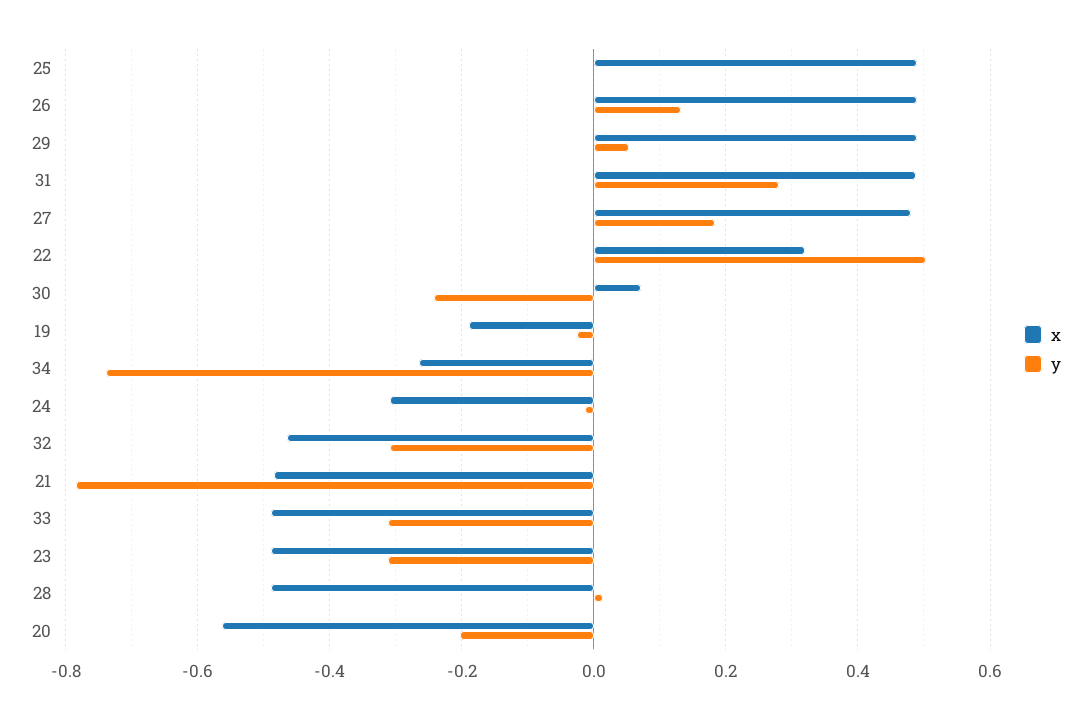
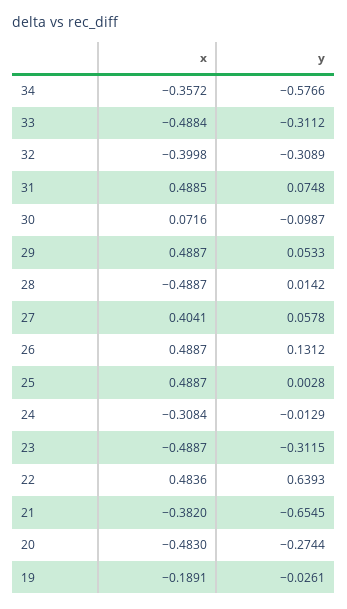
  {
    "x": {
      "25": 0.4887,
      "26": 0.4887,
      "29": 0.4887,
      "31": 0.4885,
-     "27": 0.48,
+     "27": 0.4041,
-     "22": 0.32,
+     "22": 0.4836,
      "30": 0.0716,
      "19": -0.1891,
-     "34": -0.26,
+     "34": -0.3572,
      "24": -0.3084,
-     "32": -0.46,
+     "32": -0.3998,
-     "21": -0.48,
+     "21": -0.382,
      "33": -0.4884,
      "23": -0.4887,
      "28": -0.4887,
-     "20": -0.56
+     "20": -0.483
    },
    "y": {
      "25": 0.0028,
      "26": 0.1312,
      "29": 0.0533,
-     "31": 0.28,
+     "31": 0.0748,
-     "27": 0.18,
+     "27": 0.0578,
-     "22": 0.5,
+     "22": 0.6393,
-     "30": -0.24,
+     "30": -0.0987,
      "19": -0.0261,
-     "34": -0.74,
+     "34": -0.5766,
      "24": -0.0129,
      "32": -0.3089,
-     "21": -0.78,
+     "21": -0.6545,
      "33": -0.3112,
      "23": -0.3115,
      "28": 0.0142,
-     "20": -0.2
+     "20": -0.2744
    }
  }

